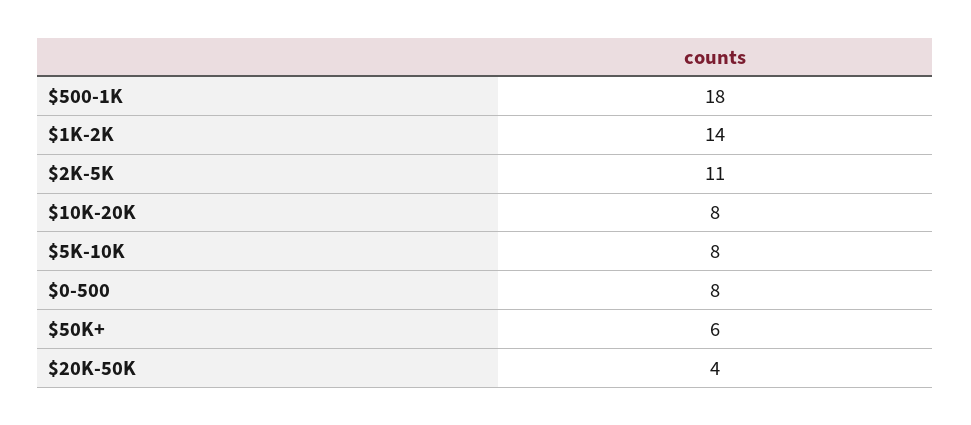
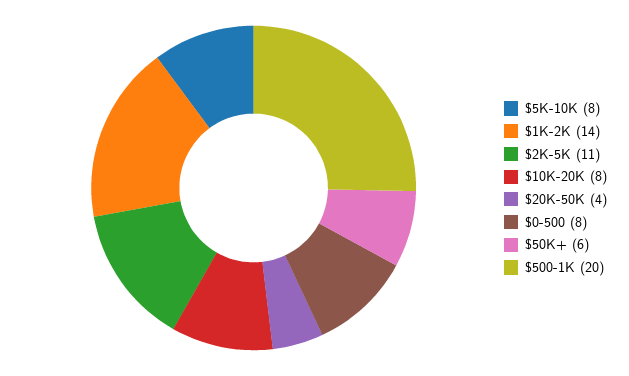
  {
-   "$500-1K": 18,
+   "$500-1K": 20,
    "$1K-2K": 14,
    "$2K-5K": 11,
    "$10K-20K": 8,
    "$5K-10K": 8,
    "$0-500": 8,
    "$50K+": 6,
    "$20K-50K": 4
  }

